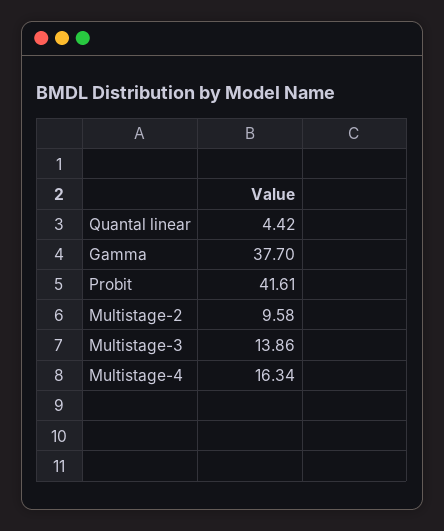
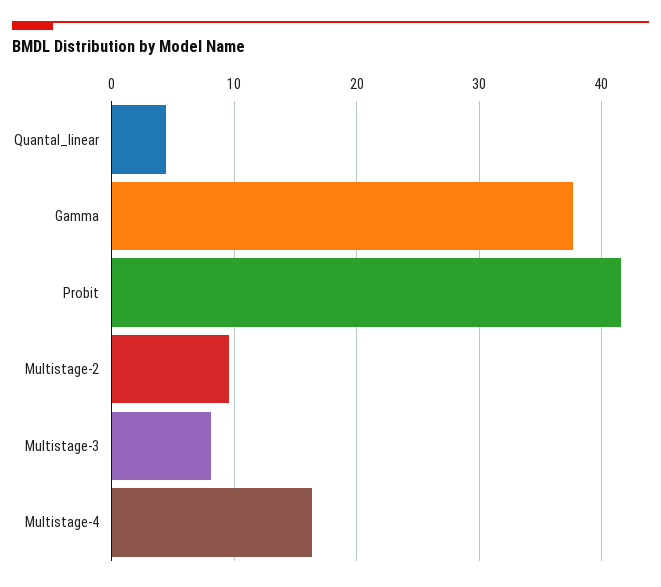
  {
    "Quantal linear": 4.42,
    "Gamma": 37.7,
    "Probit": 41.61,
    "Multistage-2": 9.58,
-   "Multistage-3": 13.86,
+   "Multistage-3": 8,
    "Multistage-4": 16.34
  }

